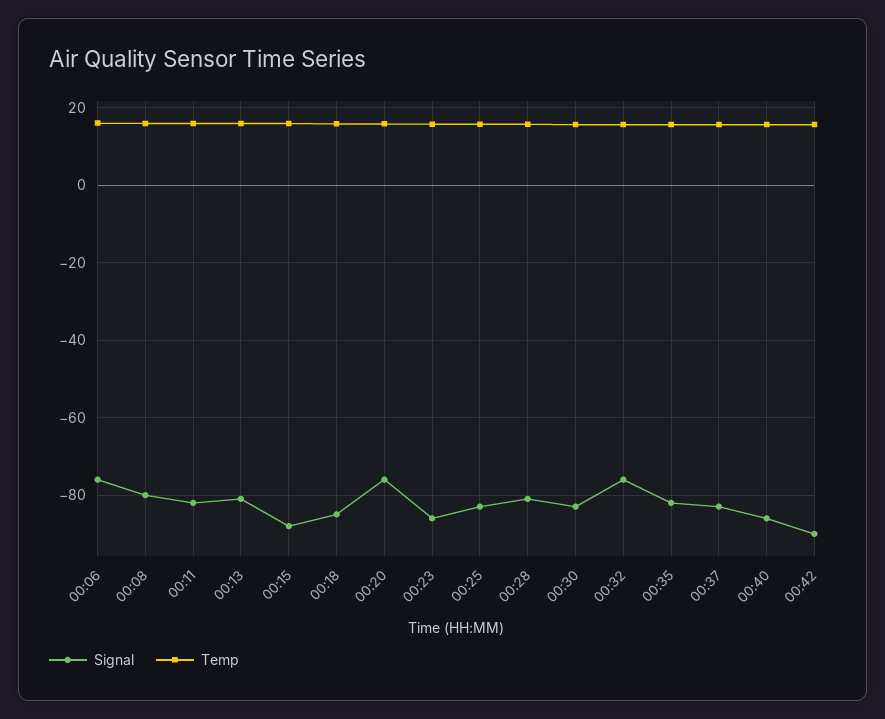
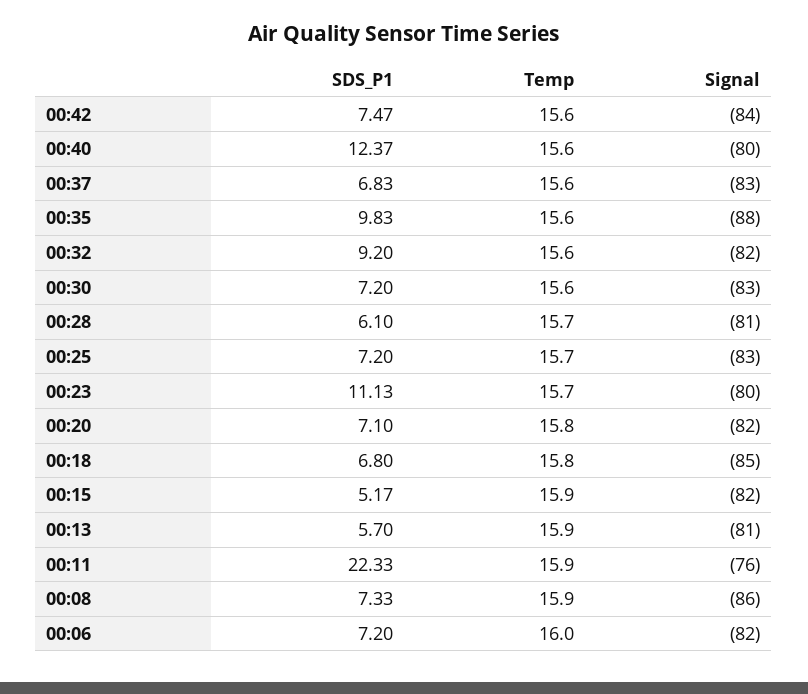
  {
    "Signal": {
-     "00:06": -76,
+     "00:06": -82,
-     "00:08": -80,
+     "00:08": -86,
-     "00:11": -82,
+     "00:11": -76,
      "00:13": -81,
-     "00:15": -88,
+     "00:15": -82,
      "00:18": -85,
-     "00:20": -76,
+     "00:20": -82,
-     "00:23": -86,
+     "00:23": -80,
      "00:25": -83,
      "00:28": -81,
      "00:30": -83,
-     "00:32": -76,
+     "00:32": -82,
-     "00:35": -82,
+     "00:35": -88,
      "00:37": -83,
-     "00:40": -86,
+     "00:40": -80,
-     "00:42": -90
+     "00:42": -84
    },
    "Temp": {
      "00:06": 16,
      "00:08": 15.9,
      "00:11": 15.9,
      "00:13": 15.9,
      "00:15": 15.9,
      "00:18": 15.8,
      "00:20": 15.8,
      "00:23": 15.7,
      "00:25": 15.7,
      "00:28": 15.7,
      "00:30": 15.6,
      "00:32": 15.6,
      "00:35": 15.6,
      "00:37": 15.6,
      "00:40": 15.6,
      "00:42": 15.6
-   }
+   },
+   "SDS_P1": {
+     "00:42": 7.47,
+     "00:40": 12.37,
+     "00:37": 6.83,
+     "00:35": 9.83,
+     "00:32": 9.2,
+     "00:30": 7.2,
+     "00:28": 6.1,
+     "00:25": 7.2,
+     "00:23": 11.13,
+     "00:20": 7.1,
+     "00:18": 6.8,
+     "00:15": 5.17,
+     "00:13": 5.7,
+     "00:11": 22.33,
+     "00:08": 7.33,
+     "00:06": 7.2
+   }
  }

